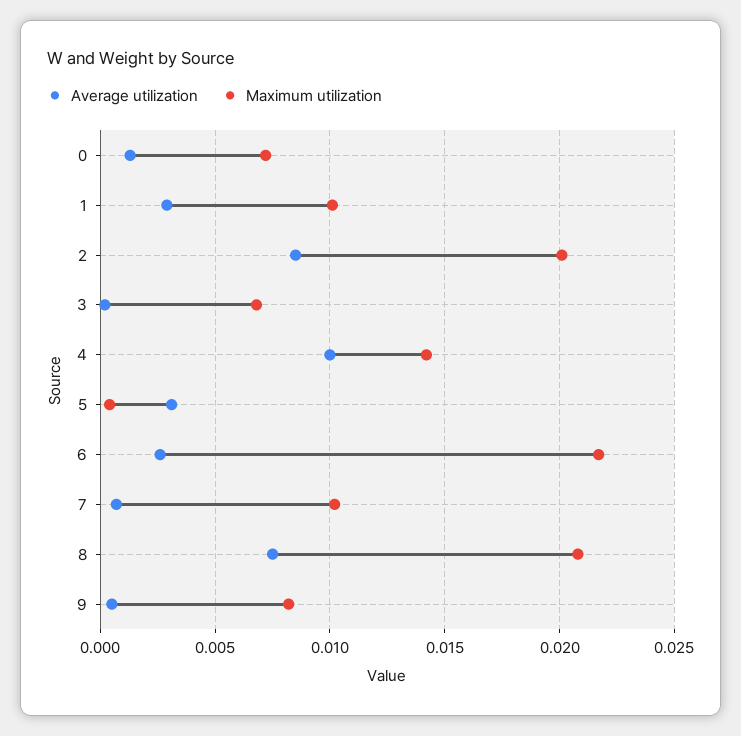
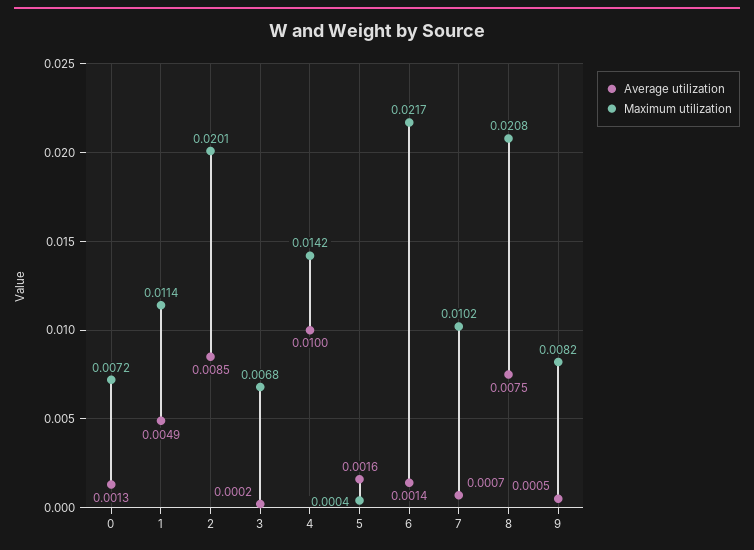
  {
    "Average utilization": {
      "0": 0.0013,
-     "1": 0.003,
+     "1": 0.0049,
      "2": 0.0085,
      "3": 0.0002,
      "4": 0.01,
-     "5": 0.003,
+     "5": 0.0016,
-     "6": 0.0025,
+     "6": 0.0014,
      "7": 0.0007,
      "8": 0.0075,
      "9": 0.0005
    },
    "Maximum utilization": {
      "0": 0.0072,
-     "1": 0.01,
+     "1": 0.0114,
      "2": 0.0201,
      "3": 0.0068,
      "4": 0.0142,
      "5": 0.0004,
      "6": 0.0217,
      "7": 0.0102,
      "8": 0.0208,
      "9": 0.0082
    }
  }

